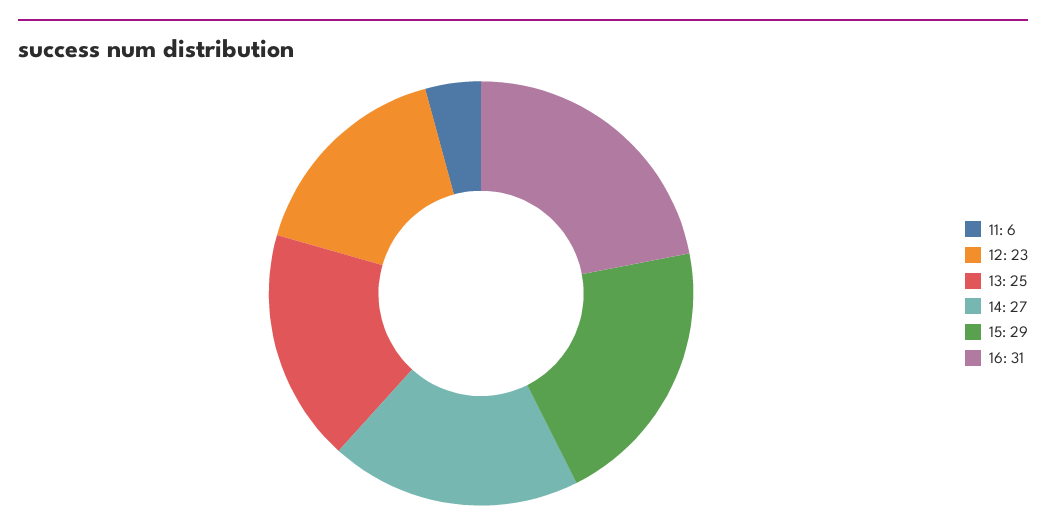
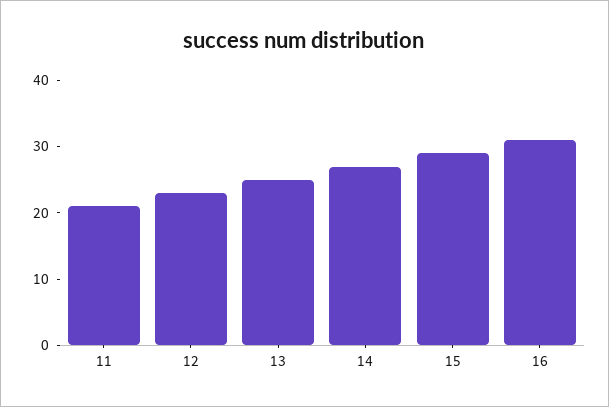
  {
-   "11": 6,
+   "11": 20,
    "12": 23,
    "13": 25,
    "14": 27,
    "15": 29,
    "16": 31
  }

